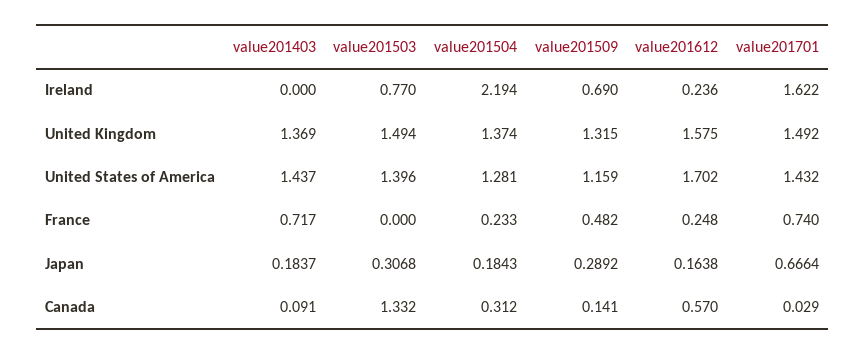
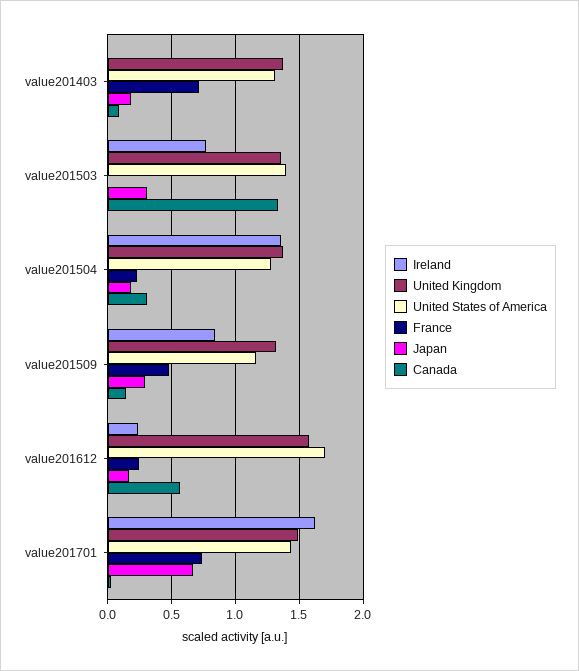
  {
    "Ireland": {
      "value201403": 0,
      "value201503": 0.77,
-     "value201504": 2.194,
+     "value201504": 1.35,
-     "value201509": 0.69,
+     "value201509": 0.85,
      "value201612": 0.236,
      "value201701": 1.622
    },
    "United Kingdom": {
      "value201403": 1.369,
-     "value201503": 1.494,
+     "value201503": 1.35,
      "value201504": 1.374,
      "value201509": 1.315,
      "value201612": 1.575,
      "value201701": 1.492
    },
    "United States of America": {
-     "value201403": 1.437,
+     "value201403": 1.3,
      "value201503": 1.396,
      "value201504": 1.281,
      "value201509": 1.159,
      "value201612": 1.702,
      "value201701": 1.432
    },
    "France": {
      "value201403": 0.717,
      "value201503": 0,
      "value201504": 0.233,
      "value201509": 0.482,
      "value201612": 0.248,
      "value201701": 0.74
    },
    "Japan": {
      "value201403": 0.1837,
      "value201503": 0.3068,
      "value201504": 0.1843,
      "value201509": 0.2892,
      "value201612": 0.1638,
      "value201701": 0.6664
    },
    "Canada": {
      "value201403": 0.091,
      "value201503": 1.332,
      "value201504": 0.312,
      "value201509": 0.141,
      "value201612": 0.57,
      "value201701": 0.029
    }
  }

